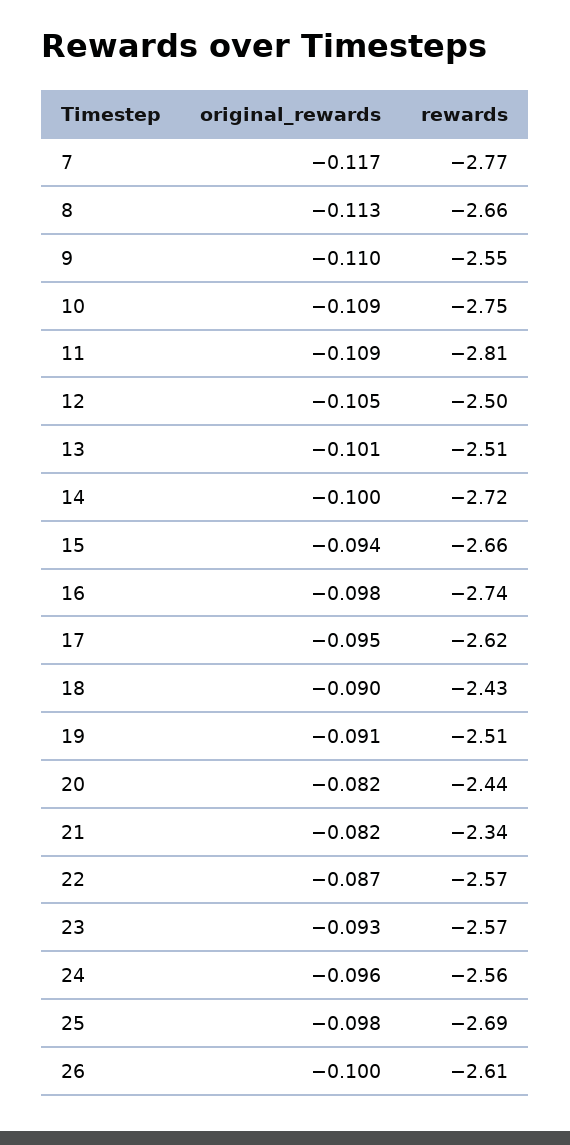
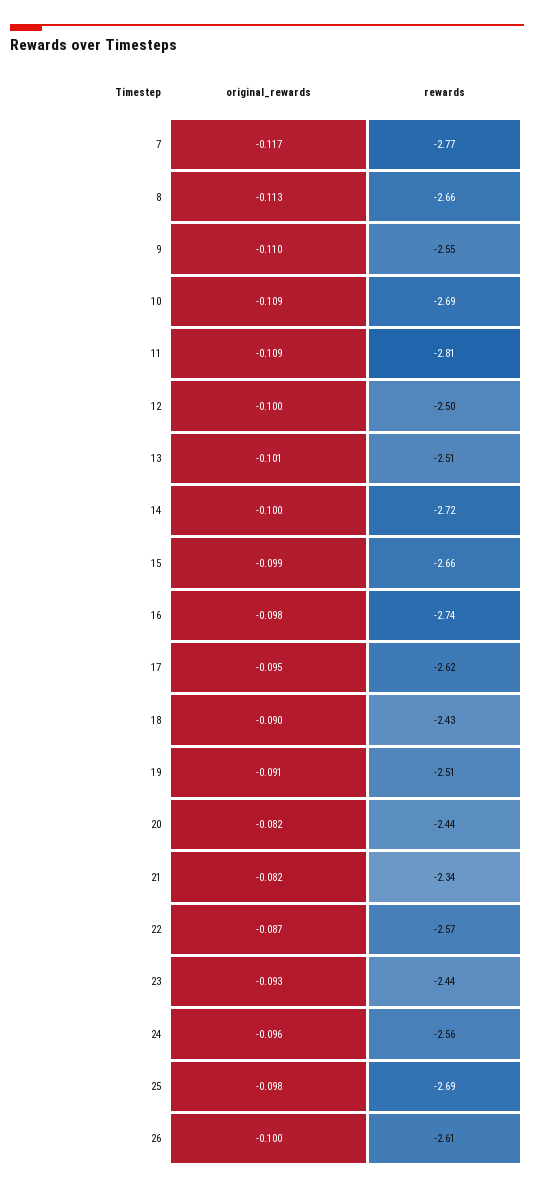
  {
    "original_rewards": {
      "7": -0.117,
      "8": -0.113,
      "9": -0.11,
      "10": -0.109,
      "11": -0.109,
-     "12": -0.105,
+     "12": -0.1,
      "13": -0.101,
      "14": -0.1,
-     "15": -0.094,
+     "15": -0.099,
      "16": -0.098,
      "17": -0.095,
      "18": -0.09,
      "19": -0.091,
      "20": -0.082,
      "21": -0.082,
      "22": -0.087,
      "23": -0.093,
      "24": -0.096,
      "25": -0.098,
      "26": -0.1
    },
    "rewards": {
      "7": -2.77,
      "8": -2.66,
      "9": -2.55,
-     "10": -2.75,
+     "10": -2.69,
      "11": -2.81,
      "12": -2.5,
      "13": -2.51,
      "14": -2.72,
      "15": -2.66,
      "16": -2.74,
      "17": -2.62,
      "18": -2.43,
      "19": -2.51,
      "20": -2.44,
      "21": -2.34,
      "22": -2.57,
-     "23": -2.57,
+     "23": -2.44,
      "24": -2.56,
      "25": -2.69,
      "26": -2.61
    }
  }

